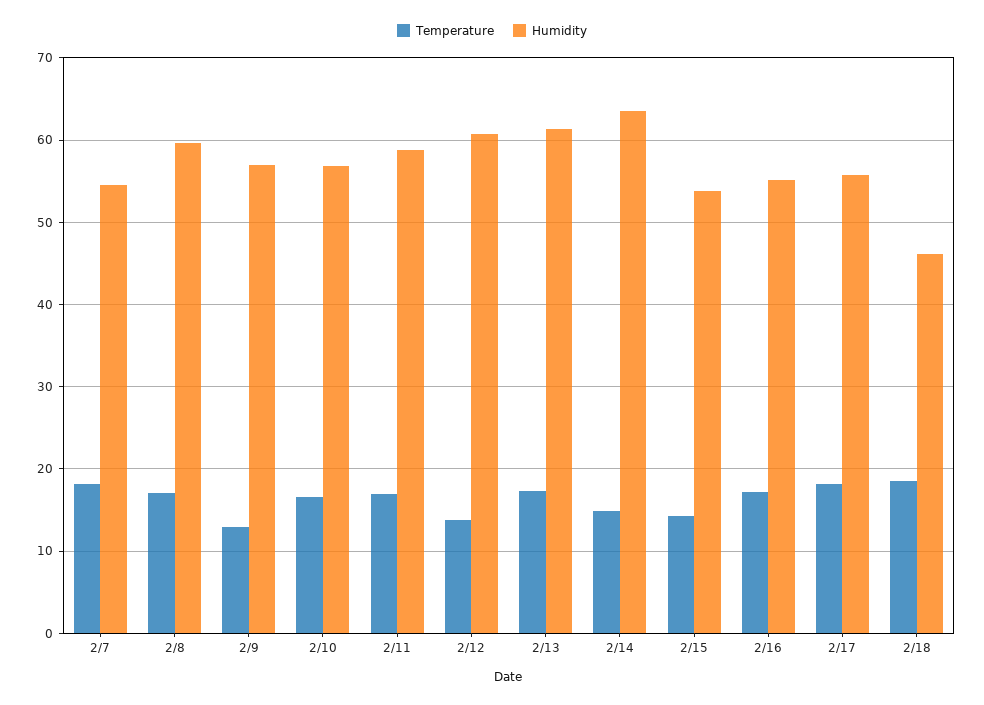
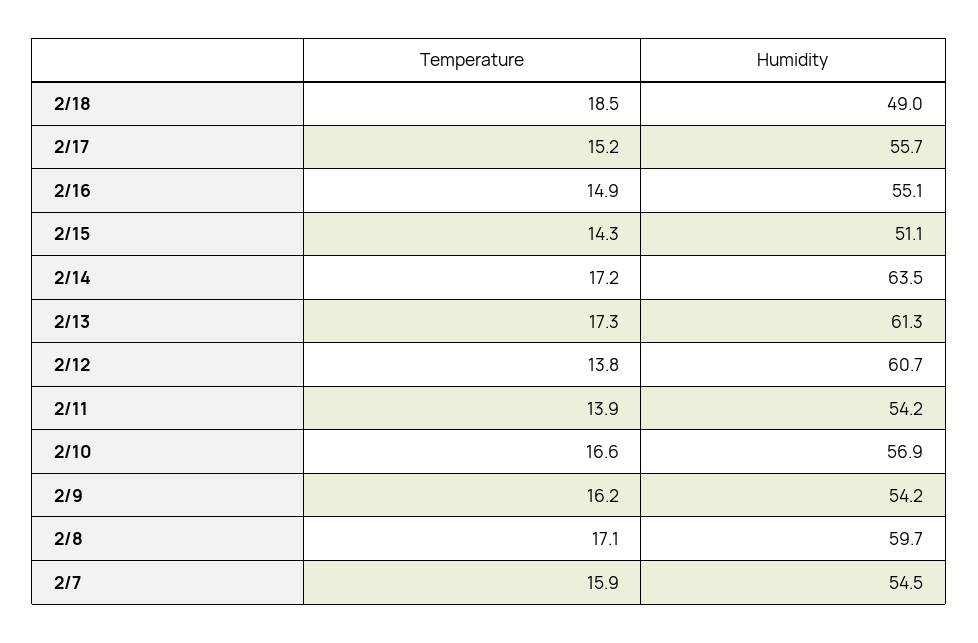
  {
    "Temperature": {
-     "2/7": 18,
+     "2/7": 15.9,
      "2/8": 17.1,
-     "2/9": 13,
+     "2/9": 16.2,
      "2/10": 16.6,
-     "2/11": 17,
+     "2/11": 13.9,
      "2/12": 13.8,
      "2/13": 17.3,
-     "2/14": 15,
+     "2/14": 17.2,
      "2/15": 14.3,
-     "2/16": 17,
+     "2/16": 14.9,
-     "2/17": 18,
+     "2/17": 15.2,
      "2/18": 18.5
    },
    "Humidity": {
      "2/7": 54.5,
      "2/8": 59.7,
-     "2/9": 57,
+     "2/9": 54.2,
      "2/10": 56.9,
-     "2/11": 59,
+     "2/11": 54.2,
      "2/12": 60.7,
      "2/13": 61.3,
      "2/14": 63.5,
-     "2/15": 54,
+     "2/15": 51.1,
      "2/16": 55.1,
      "2/17": 55.7,
-     "2/18": 46
+     "2/18": 49
    }
  }

